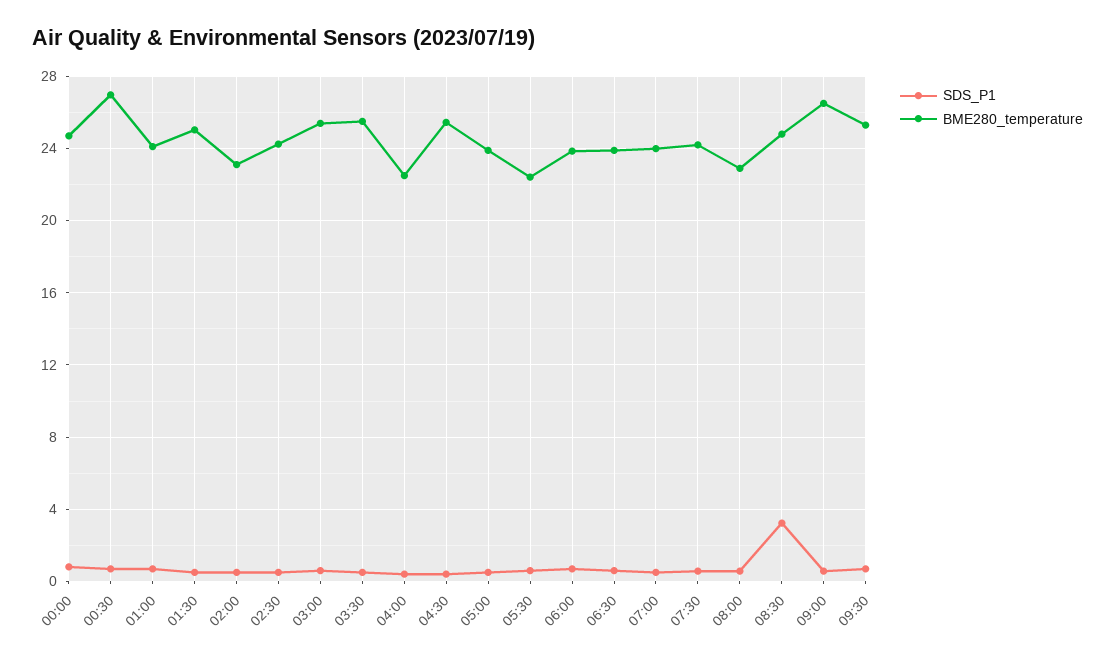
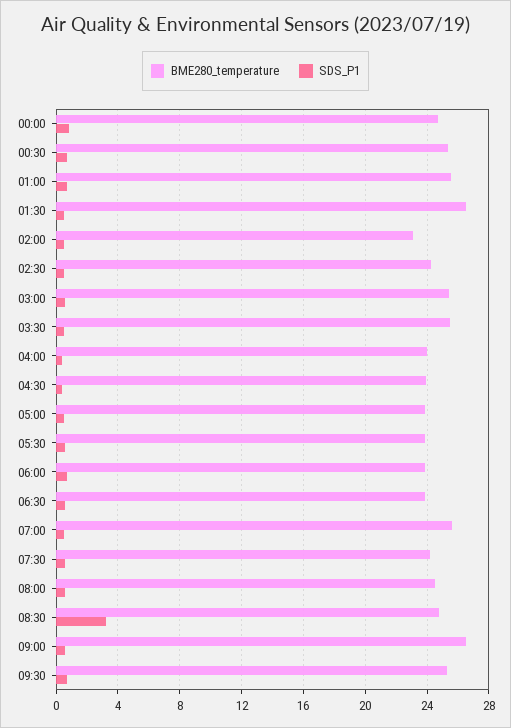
  {
    "SDS_P1": {
      "00:00": 1,
      "00:30": 0.5,
      "01:00": 0.5,
      "01:30": 0.5,
      "02:00": 0.5,
      "02:30": 0.5,
      "03:00": 0.5,
      "03:30": 0.5,
      "04:00": 0.5,
      "04:30": 0.5,
      "05:00": 0.5,
      "05:30": 0.5,
      "06:00": 0.5,
      "06:30": 0.5,
      "07:00": 0.5,
      "07:30": 0.5,
      "08:00": 0.5,
      "08:30": 3,
      "09:00": 0.5,
      "09:30": 0.5
    },
    "BME280_temperature": {
      "00:00": 24.5,
-     "00:30": 27,
+     "00:30": 25.5,
-     "01:00": 24,
+     "01:00": 25.5,
-     "01:30": 25,
+     "01:30": 26.5,
      "02:00": 23,
      "02:30": 24,
      "03:00": 25.5,
      "03:30": 25.5,
-     "04:00": 22.5,
+     "04:00": 24,
-     "04:30": 25.5,
+     "04:30": 24,
      "05:00": 24,
-     "05:30": 22.5,
+     "05:30": 24,
      "06:00": 24,
      "06:30": 24,
-     "07:00": 24,
+     "07:00": 25.5,
      "07:30": 24,
-     "08:00": 23,
+     "08:00": 24.5,
      "08:30": 25,
      "09:00": 26.5,
      "09:30": 25.5
    }
  }

